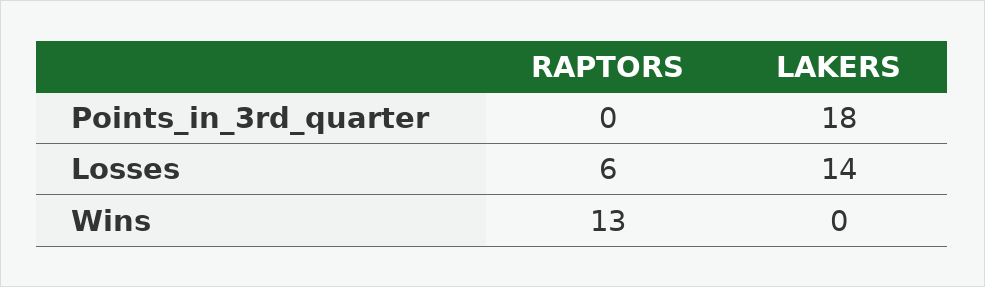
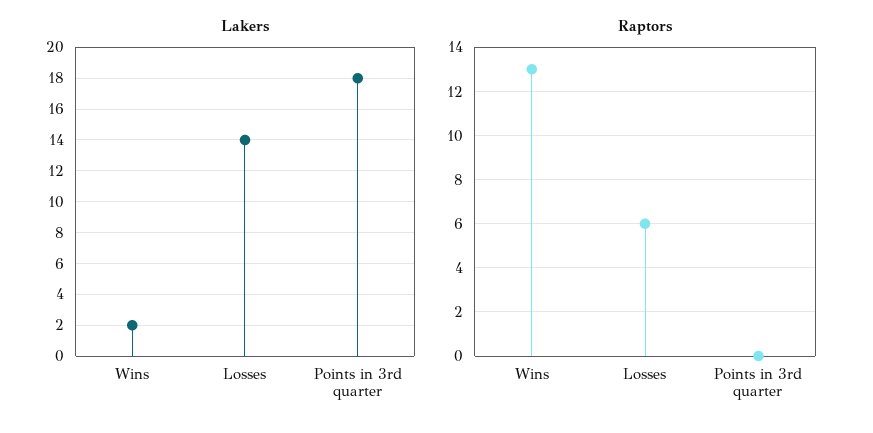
  {
    "RAPTORS": {
      "Points_in_3rd_quarter": 0,
      "Losses": 6,
      "Wins": 13
    },
    "LAKERS": {
      "Points_in_3rd_quarter": 18,
      "Losses": 14,
-     "Wins": 0
+     "Wins": 2
    }
  }

